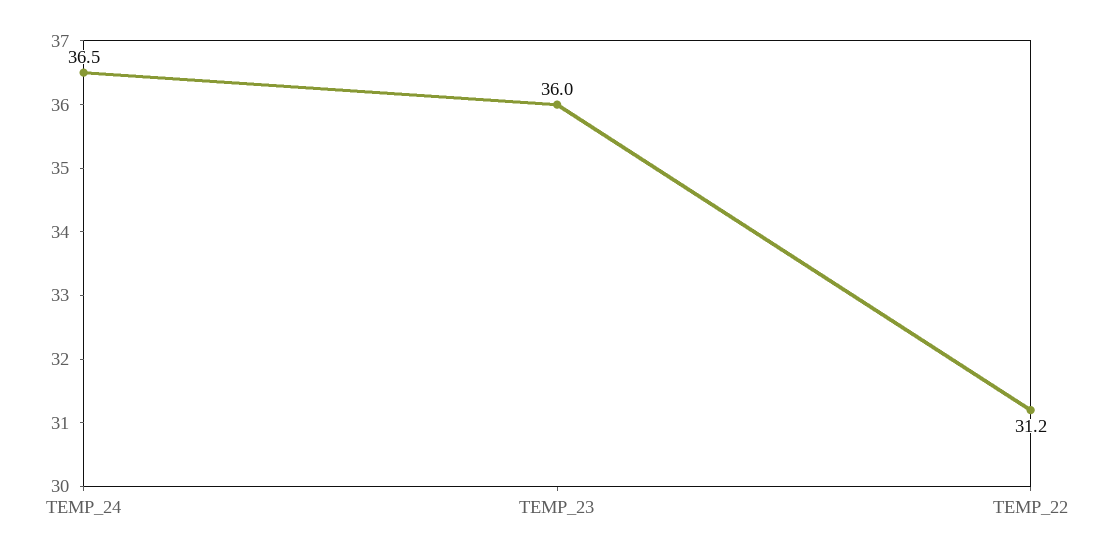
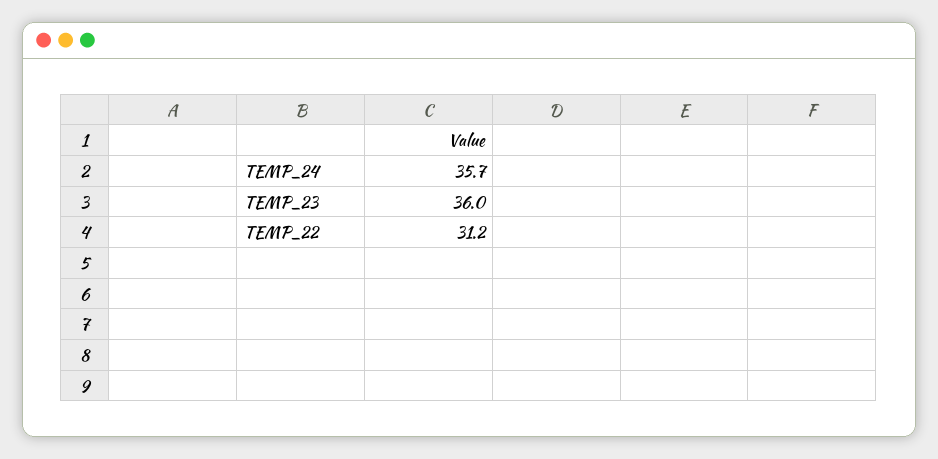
  {
-   "TEMP_24": 36.5,
+   "TEMP_24": 35.7,
    "TEMP_23": 36,
    "TEMP_22": 31.2
  }

